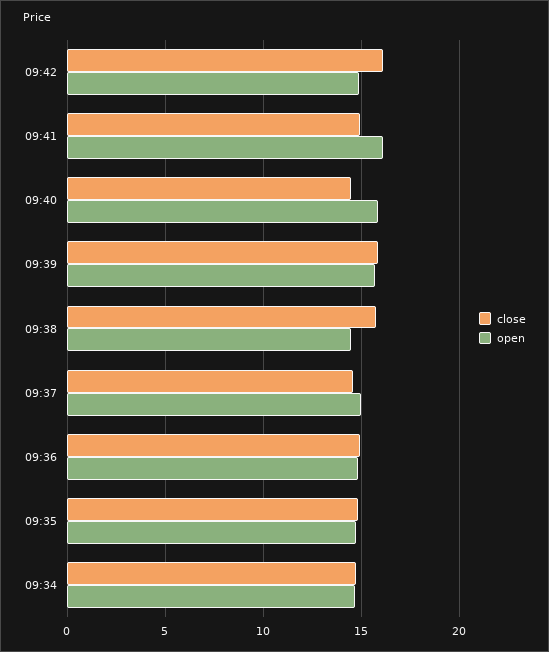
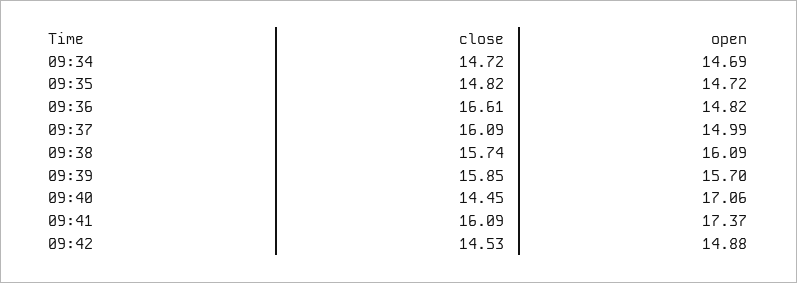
  {
    "close": {
-     "09:42": 16,
+     "09:42": 14.53,
-     "09:41": 15,
+     "09:41": 16.09,
      "09:40": 14.45,
      "09:39": 15.85,
      "09:38": 15.74,
-     "09:37": 14.5,
+     "09:37": 16.09,
-     "09:36": 15,
+     "09:36": 16.61,
      "09:35": 14.82,
      "09:34": 14.72
    },
    "open": {
      "09:42": 14.88,
-     "09:41": 16,
+     "09:41": 17.37,
-     "09:40": 16,
+     "09:40": 17.06,
      "09:39": 15.7,
-     "09:38": 14.5,
+     "09:38": 16.09,
      "09:37": 14.99,
      "09:36": 14.82,
      "09:35": 14.72,
      "09:34": 14.69
    }
  }

